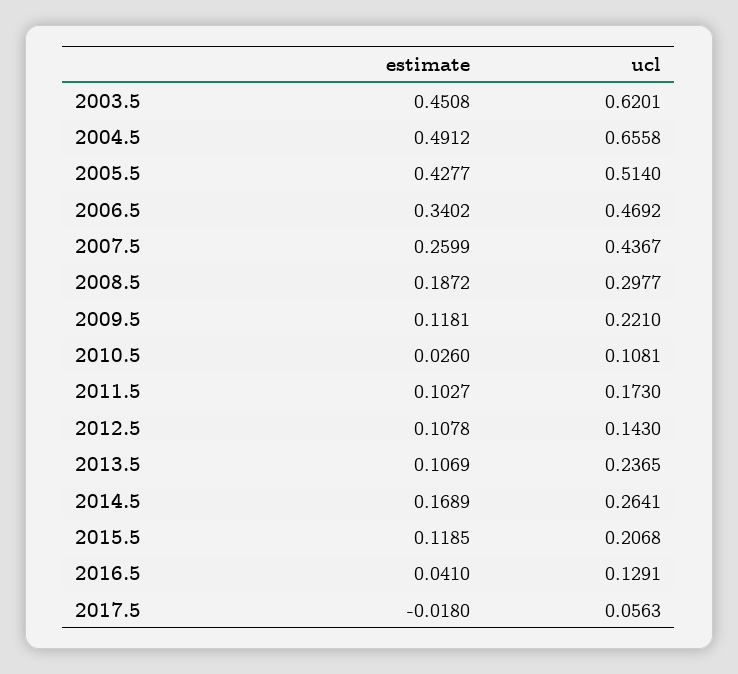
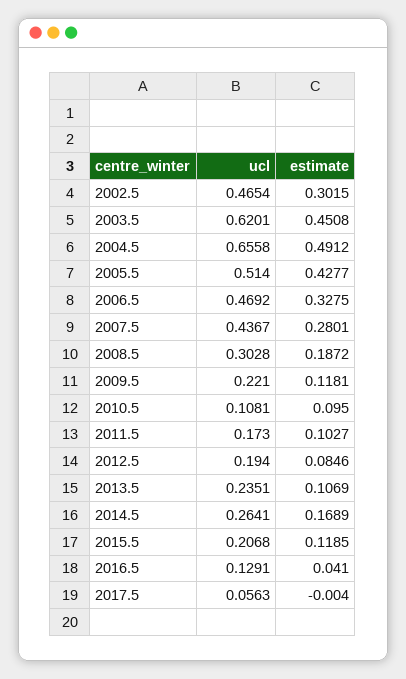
  {
    "estimate": {
      "2003.5": 0.4508,
      "2004.5": 0.4912,
      "2005.5": 0.4277,
-     "2006.5": 0.3402,
+     "2006.5": 0.3275,
-     "2007.5": 0.2599,
+     "2007.5": 0.2801,
      "2008.5": 0.1872,
      "2009.5": 0.1181,
-     "2010.5": 0.026,
+     "2010.5": 0.095,
      "2011.5": 0.1027,
-     "2012.5": 0.1078,
+     "2012.5": 0.0846,
      "2013.5": 0.1069,
      "2014.5": 0.1689,
      "2015.5": 0.1185,
      "2016.5": 0.041,
-     "2017.5": -0.018
+     "2017.5": -0.004,
+     "2002.5": 0.3015
    },
    "ucl": {
      "2003.5": 0.6201,
      "2004.5": 0.6558,
      "2005.5": 0.514,
      "2006.5": 0.4692,
      "2007.5": 0.4367,
-     "2008.5": 0.2977,
+     "2008.5": 0.3028,
      "2009.5": 0.221,
      "2010.5": 0.1081,
      "2011.5": 0.173,
-     "2012.5": 0.143,
+     "2012.5": 0.194,
-     "2013.5": 0.2365,
+     "2013.5": 0.2351,
      "2014.5": 0.2641,
      "2015.5": 0.2068,
      "2016.5": 0.1291,
-     "2017.5": 0.0563
+     "2017.5": 0.0563,
+     "2002.5": 0.4654
    }
  }

